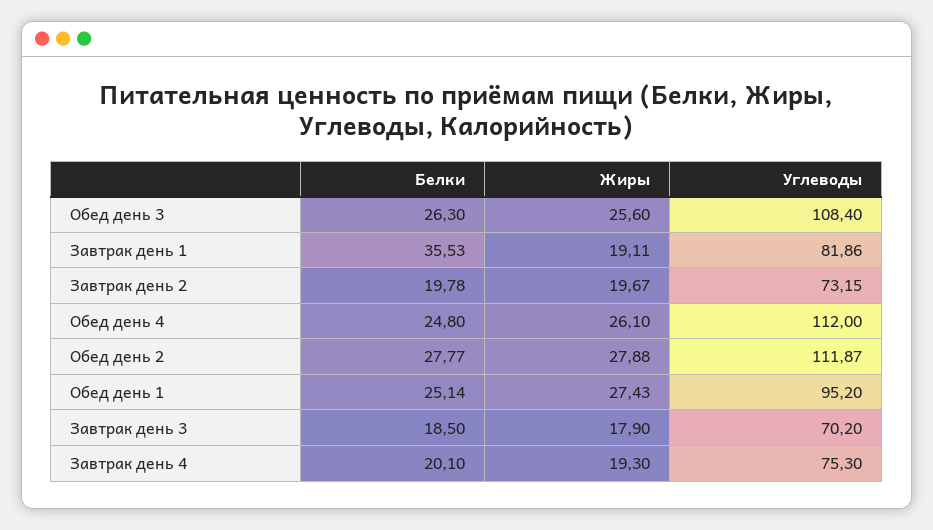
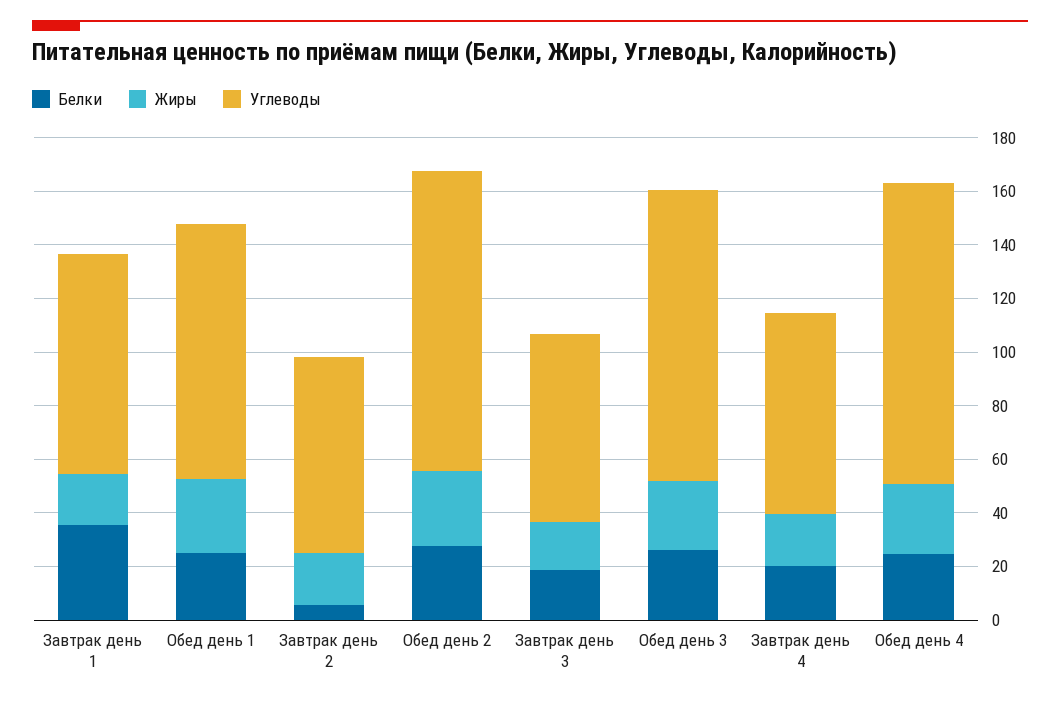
  {
    "Белки": {
      "Обед день 3": 26.3,
      "Завтрак день 1": 35.53,
-     "Завтрак день 2": 19.78,
+     "Завтрак день 2": 5,
      "Обед день 4": 24.8,
      "Обед день 2": 27.77,
      "Обед день 1": 25.14,
      "Завтрак день 3": 18.5,
      "Завтрак день 4": 20.1
    },
    "Жиры": {
      "Обед день 3": 25.6,
      "Завтрак день 1": 19.11,
      "Завтрак день 2": 19.67,
      "Обед день 4": 26.1,
      "Обед день 2": 27.88,
      "Обед день 1": 27.43,
      "Завтрак день 3": 17.9,
      "Завтрак день 4": 19.3
    },
    "Углеводы": {
      "Обед день 3": 108.4,
      "Завтрак день 1": 81.86,
      "Завтрак день 2": 73.15,
      "Обед день 4": 112,
      "Обед день 2": 111.87,
      "Обед день 1": 95.2,
      "Завтрак день 3": 70.2,
      "Завтрак день 4": 75.3
    }
  }

